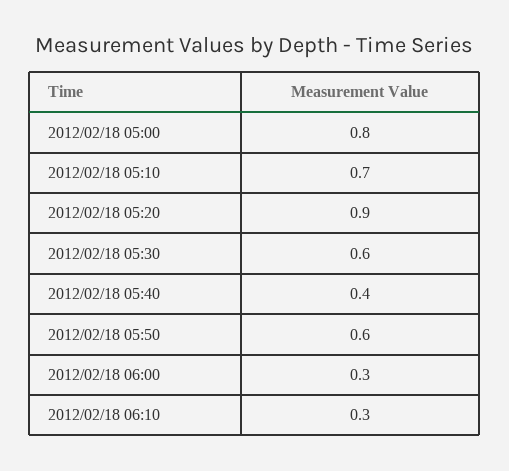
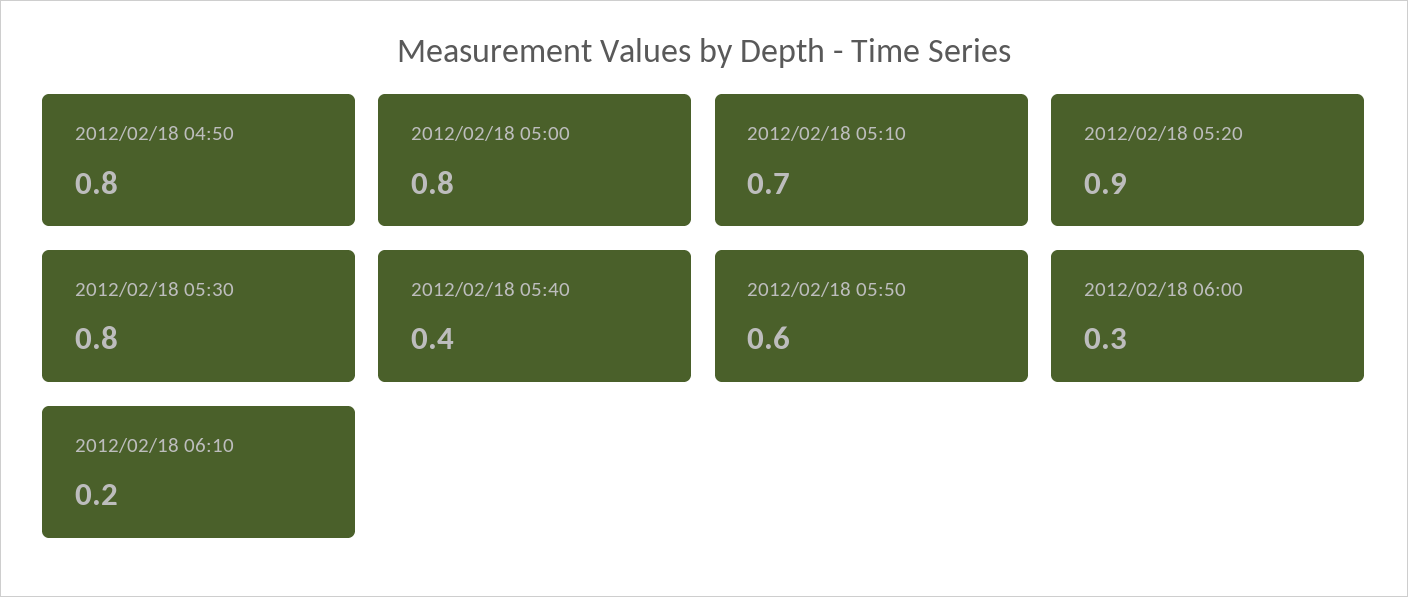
  {
    "2012/02/18 05:00": 0.8,
    "2012/02/18 05:10": 0.7,
    "2012/02/18 05:20": 0.9,
-   "2012/02/18 05:30": 0.6,
+   "2012/02/18 05:30": 0.8,
    "2012/02/18 05:40": 0.4,
    "2012/02/18 05:50": 0.6,
    "2012/02/18 06:00": 0.3,
-   "2012/02/18 06:10": 0.3
+   "2012/02/18 06:10": 0.2,
+   "2012/02/18 04:50": 0.8
  }

